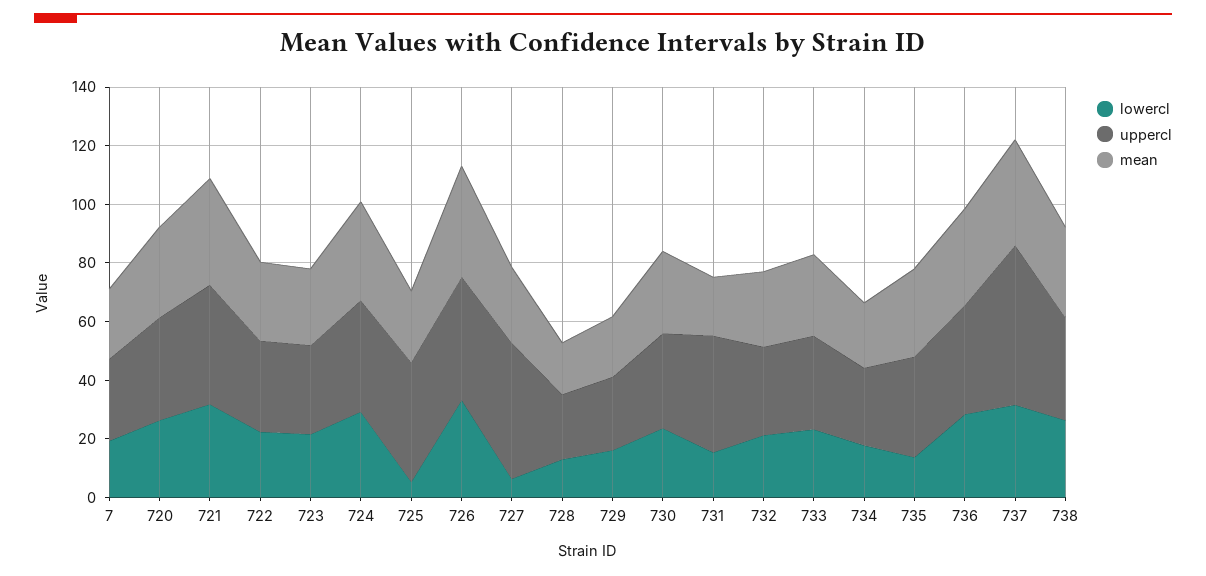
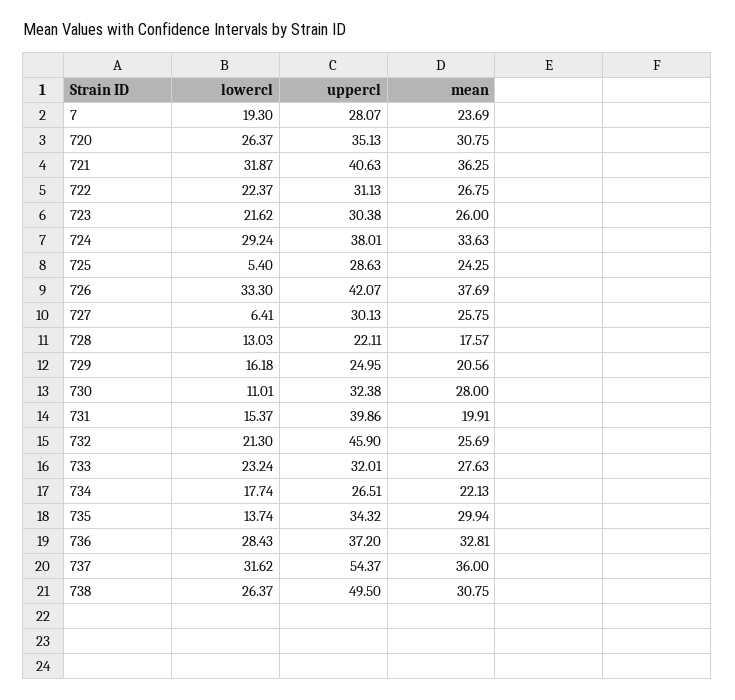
  {
    "lowercl": {
      "7": 19.3,
      "720": 26.37,
      "721": 31.87,
      "722": 22.37,
      "723": 21.62,
      "724": 29.24,
      "725": 5.4,
      "726": 33.3,
      "727": 6.41,
      "728": 13.03,
      "729": 16.18,
-     "730": 25,
+     "730": 11.01,
      "731": 15.37,
      "732": 21.3,
      "733": 23.24,
      "734": 17.74,
      "735": 13.74,
      "736": 28.43,
      "737": 31.62,
      "738": 26.37
    },
    "uppercl": {
      "7": 28.07,
      "720": 35.13,
      "721": 40.63,
      "722": 31.13,
      "723": 30.38,
      "724": 38.01,
-     "725": 40,
+     "725": 28.63,
      "726": 42.07,
-     "727": 45,
+     "727": 30.13,
      "728": 22.11,
      "729": 24.95,
      "730": 32.38,
      "731": 39.86,
-     "732": 30,
+     "732": 45.9,
      "733": 32.01,
      "734": 26.51,
      "735": 34.32,
      "736": 37.2,
      "737": 54.37,
-     "738": 35
+     "738": 49.5
    },
    "mean": {
      "7": 23.69,
      "720": 30.75,
      "721": 36.25,
      "722": 26.75,
      "723": 26,
      "724": 33.63,
      "725": 24.25,
      "726": 37.69,
      "727": 25.75,
      "728": 17.57,
      "729": 20.56,
      "730": 28,
      "731": 19.91,
      "732": 25.69,
      "733": 27.63,
      "734": 22.13,
      "735": 29.94,
      "736": 32.81,
      "737": 36,
      "738": 30.75
    }
  }

